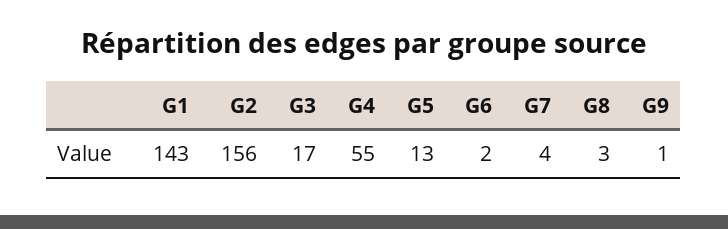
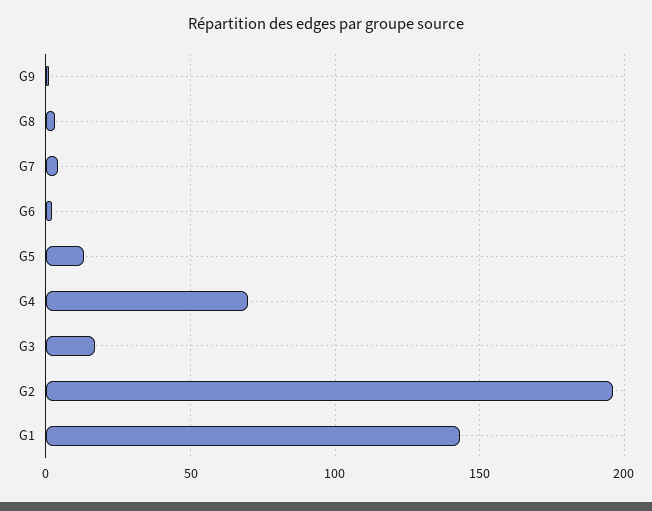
  {
    "G1": 143,
-   "G2": 156,
+   "G2": 195,
    "G3": 17,
-   "G4": 55,
+   "G4": 70,
    "G5": 13,
    "G6": 2,
    "G7": 4,
    "G8": 3,
    "G9": 1
  }

